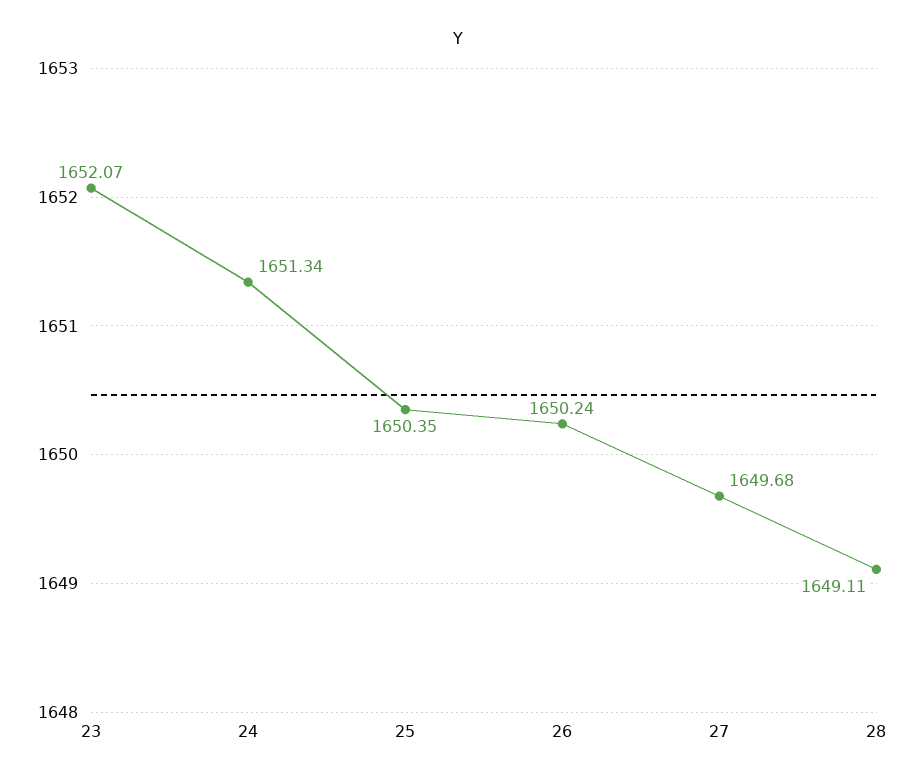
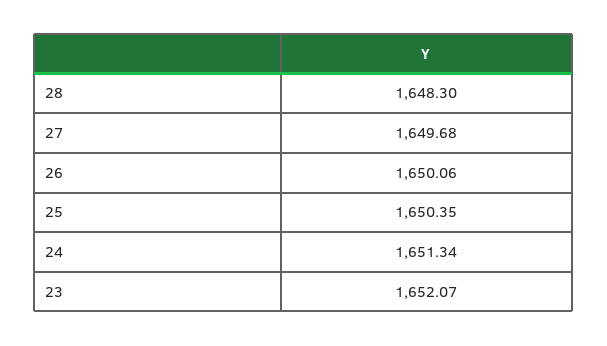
  {
    "23": 1652.07,
    "24": 1651.34,
    "25": 1650.35,
-   "26": 1650.24,
+   "26": 1650.06,
    "27": 1649.68,
-   "28": 1649.11
+   "28": 1648.3
  }

